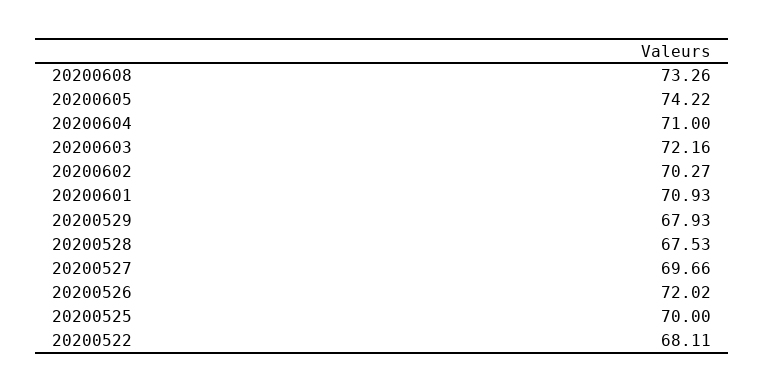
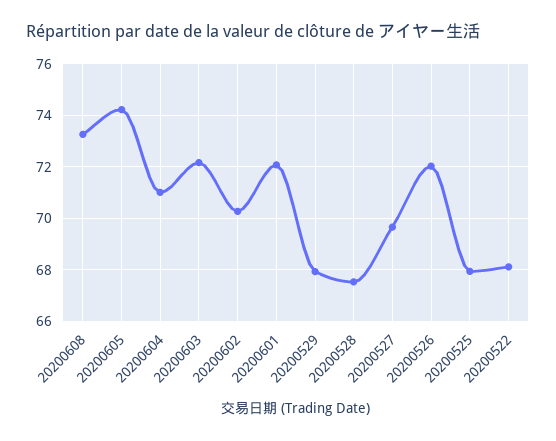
  {
    "20200608": 73.26,
    "20200605": 74.22,
    "20200604": 71,
    "20200603": 72.16,
    "20200602": 70.27,
-   "20200601": 70.93,
+   "20200601": 72,
    "20200529": 67.93,
    "20200528": 67.53,
    "20200527": 69.66,
    "20200526": 72.02,
-   "20200525": 70,
+   "20200525": 68,
    "20200522": 68.11
  }

